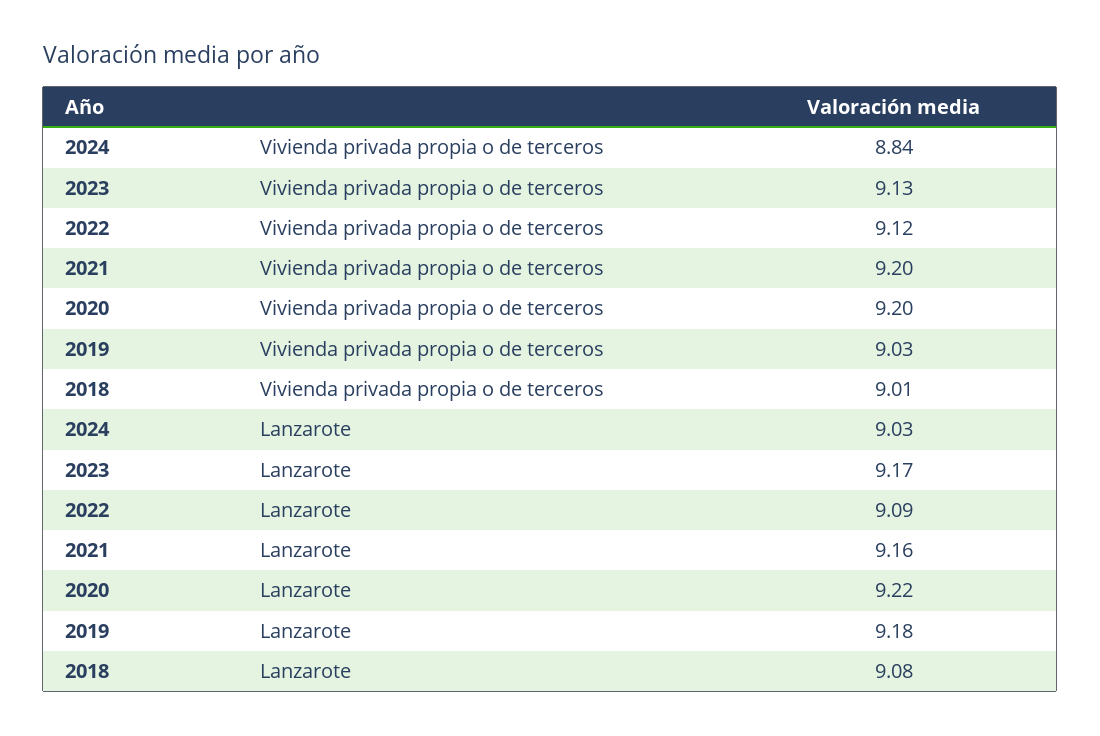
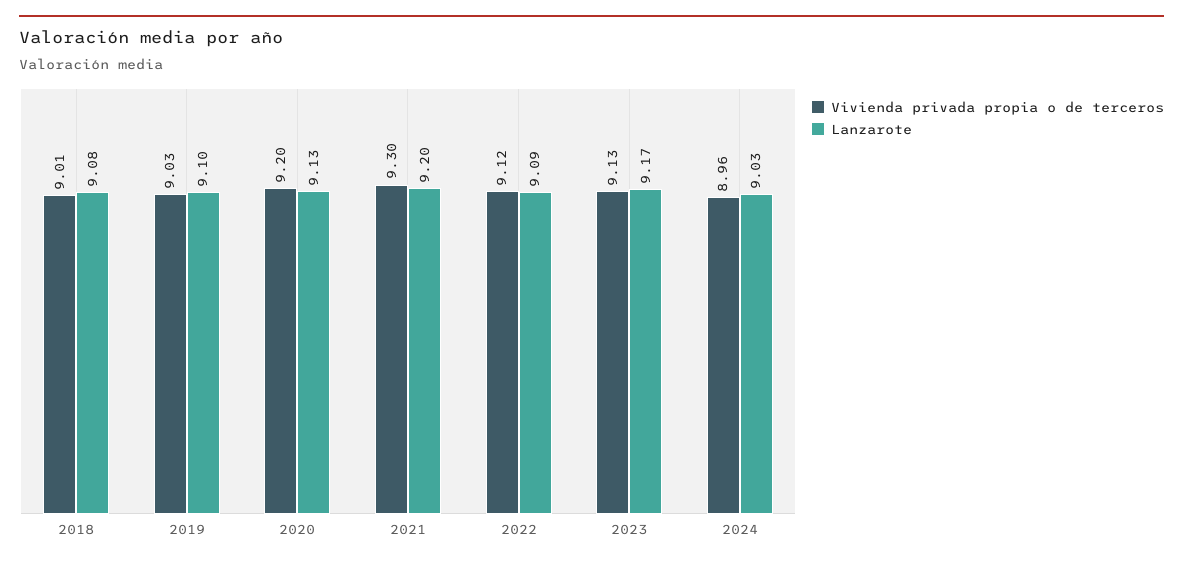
  {
    "Vivienda privada propia o de terceros": {
-     "2024": 8.84,
+     "2024": 8.96,
      "2023": 9.13,
      "2022": 9.12,
-     "2021": 9.2,
+     "2021": 9.3,
      "2020": 9.2,
      "2019": 9.03,
      "2018": 9.01
    },
    "Lanzarote": {
      "2024": 9.03,
      "2023": 9.17,
      "2022": 9.09,
-     "2021": 9.16,
+     "2021": 9.2,
-     "2020": 9.22,
+     "2020": 9.13,
-     "2019": 9.18,
+     "2019": 9.1,
      "2018": 9.08
    }
  }

